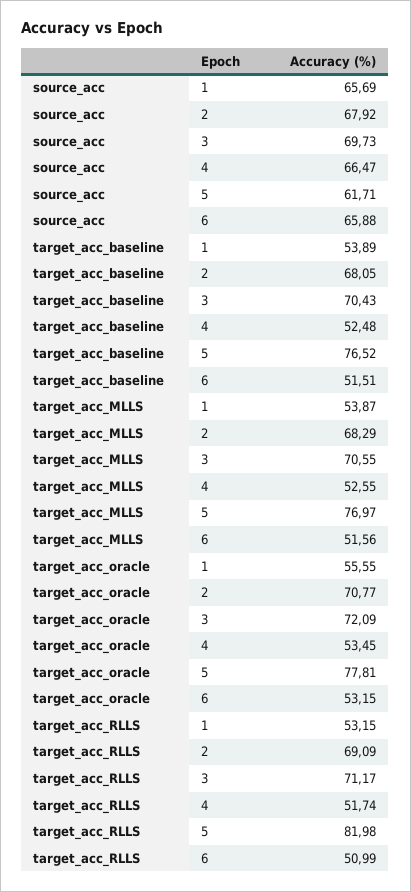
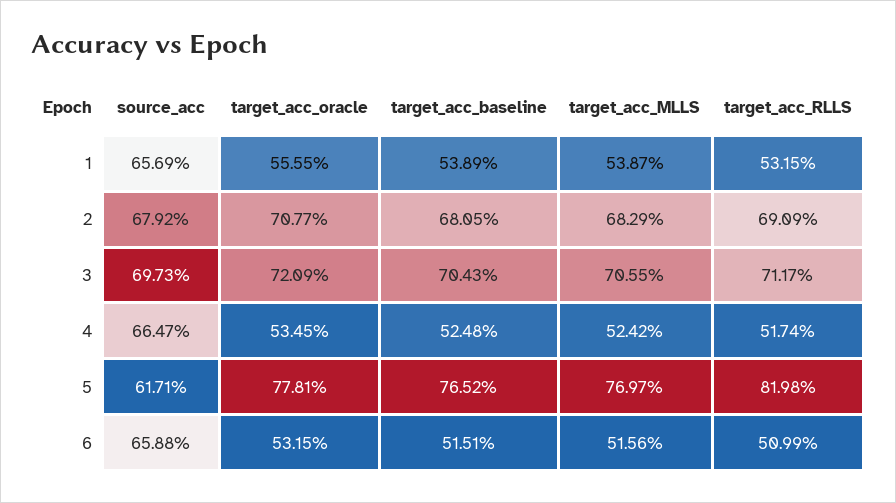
  {
    "source_acc": {
      "1": 65.69,
      "2": 67.92,
      "3": 69.73,
      "4": 66.47,
      "5": 61.71,
      "6": 65.88
    },
    "target_acc_baseline": {
      "1": 53.89,
      "2": 68.05,
      "3": 70.43,
      "4": 52.48,
      "5": 76.52,
      "6": 51.51
    },
    "target_acc_MLLS": {
      "1": 53.87,
      "2": 68.29,
      "3": 70.55,
-     "4": 52.55,
+     "4": 52.42,
      "5": 76.97,
      "6": 51.56
    },
    "target_acc_oracle": {
      "1": 55.55,
      "2": 70.77,
      "3": 72.09,
      "4": 53.45,
      "5": 77.81,
      "6": 53.15
    },
    "target_acc_RLLS": {
      "1": 53.15,
      "2": 69.09,
      "3": 71.17,
      "4": 51.74,
      "5": 81.98,
      "6": 50.99
    }
  }

